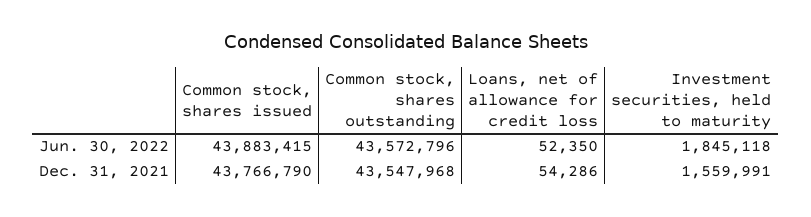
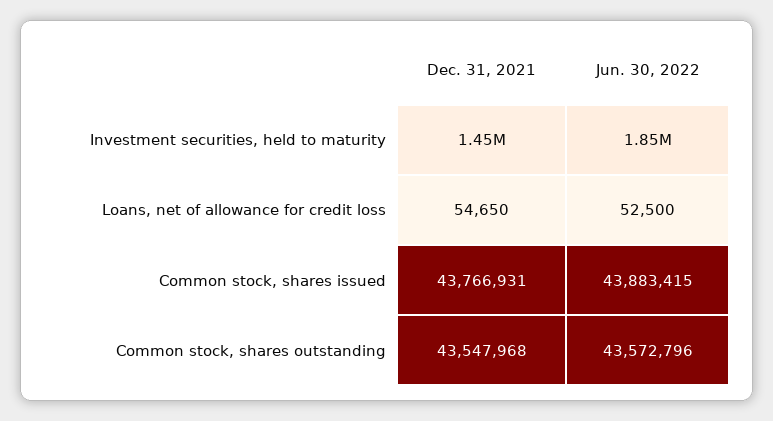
  {
    "Common stock, shares issued": {
      "Jun. 30, 2022": 43883415,
-     "Dec. 31, 2021": 43766790
+     "Dec. 31, 2021": 43766931
    },
    "Common stock, shares outstanding": {
      "Jun. 30, 2022": 43572796,
      "Dec. 31, 2021": 43547968
    },
    "Loans, net of allowance for credit loss": {
-     "Jun. 30, 2022": 52350,
+     "Jun. 30, 2022": 52500,
-     "Dec. 31, 2021": 54286
+     "Dec. 31, 2021": 54650
    },
    "Investment securities, held to maturity": {
      "Jun. 30, 2022": 1845118,
-     "Dec. 31, 2021": 1559991
+     "Dec. 31, 2021": 1450000
    }
  }

